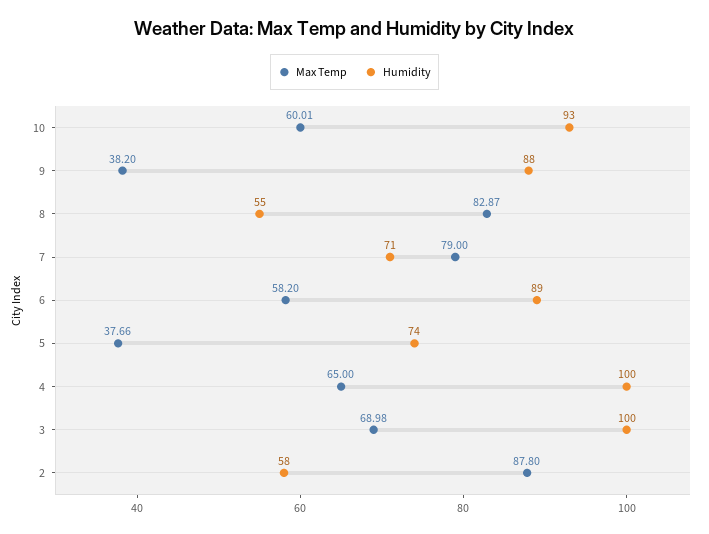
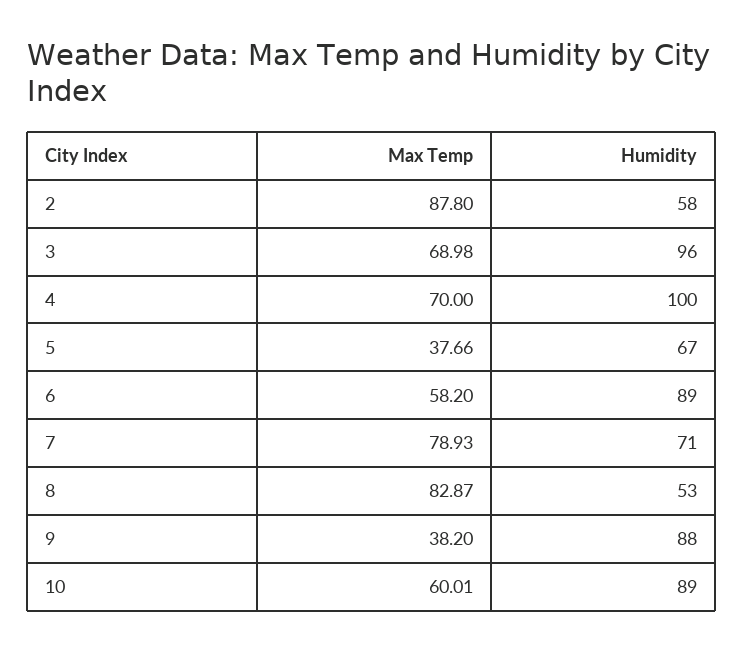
  {
    "Max Temp": {
      "10": 60.01,
      "9": 38.2,
      "8": 82.87,
-     "7": 79,
+     "7": 78.93,
      "6": 58.2,
      "5": 37.66,
-     "4": 65,
+     "4": 70,
      "3": 68.98,
      "2": 87.8
    },
    "Humidity": {
-     "10": 93,
+     "10": 89,
      "9": 88,
-     "8": 55,
+     "8": 53,
      "7": 71,
      "6": 89,
-     "5": 74,
+     "5": 67,
      "4": 100,
-     "3": 100,
+     "3": 96,
      "2": 58
    }
  }

